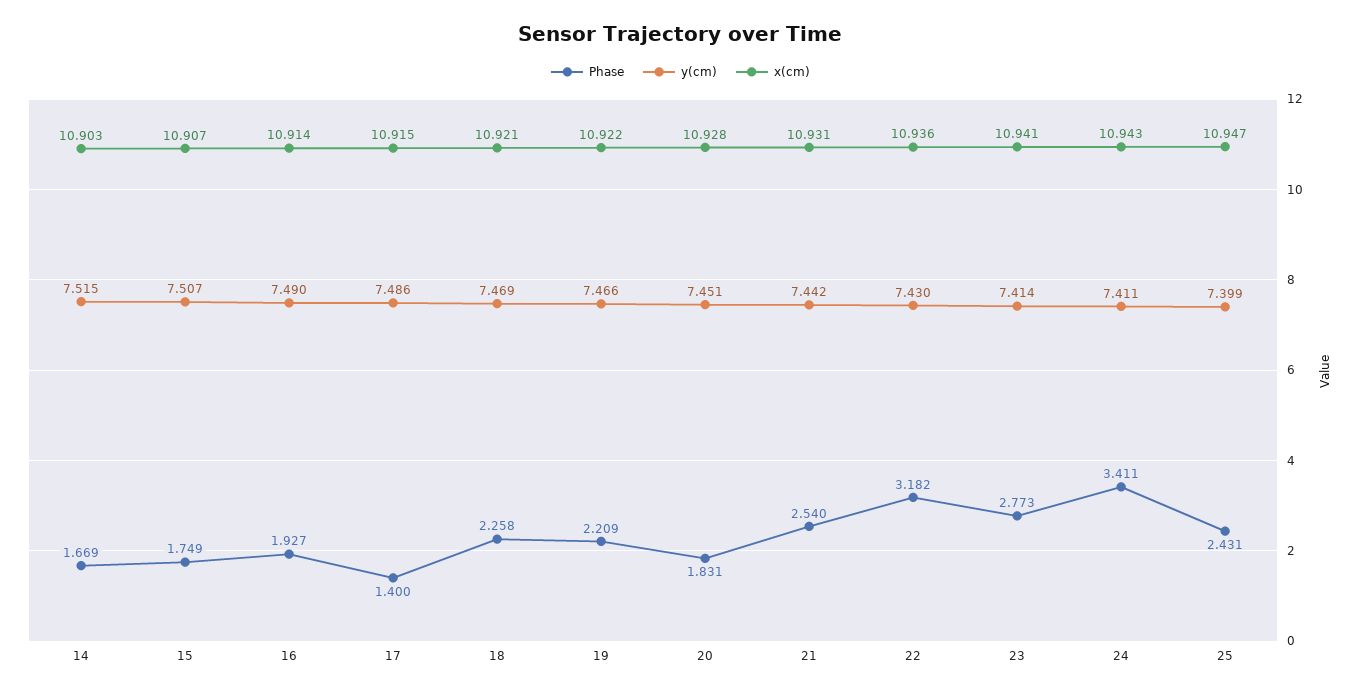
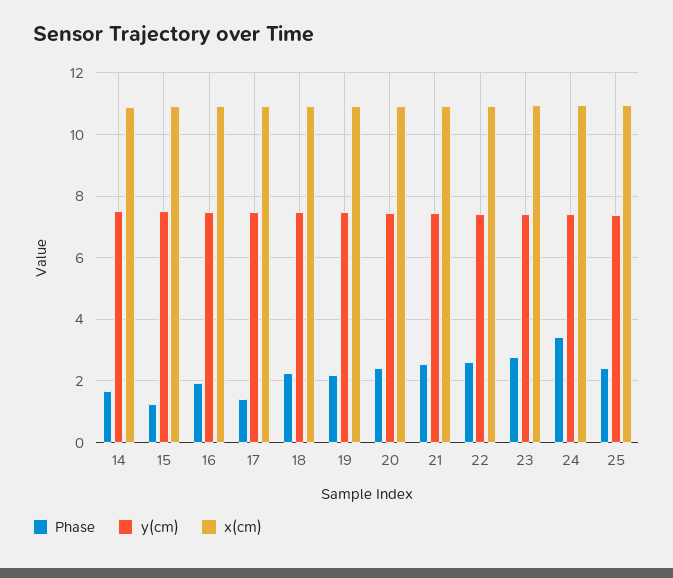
  {
    "Phase": {
      "14": 1.669,
-     "15": 1.749,
+     "15": 1.2,
      "16": 1.927,
      "17": 1.4,
      "18": 2.258,
      "19": 2.209,
-     "20": 1.831,
+     "20": 2.4,
      "21": 2.54,
-     "22": 3.182,
+     "22": 2.6,
      "23": 2.773,
      "24": 3.411,
      "25": 2.431
    },
    "y(cm)": {
      "14": 7.515,
      "15": 7.507,
      "16": 7.49,
      "17": 7.486,
      "18": 7.469,
      "19": 7.466,
      "20": 7.451,
      "21": 7.442,
      "22": 7.43,
      "23": 7.414,
      "24": 7.411,
      "25": 7.399
    },
    "x(cm)": {
      "14": 10.903,
      "15": 10.907,
      "16": 10.914,
      "17": 10.915,
      "18": 10.921,
      "19": 10.922,
      "20": 10.928,
      "21": 10.931,
      "22": 10.936,
      "23": 10.941,
      "24": 10.943,
      "25": 10.947
    }
  }

